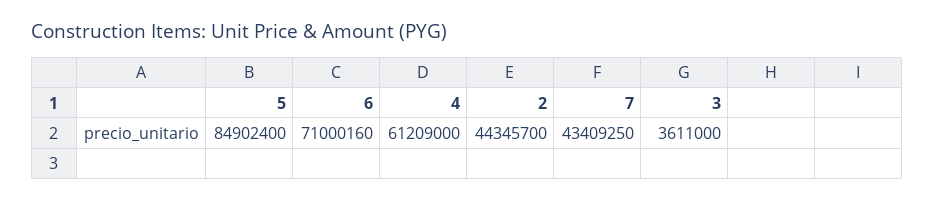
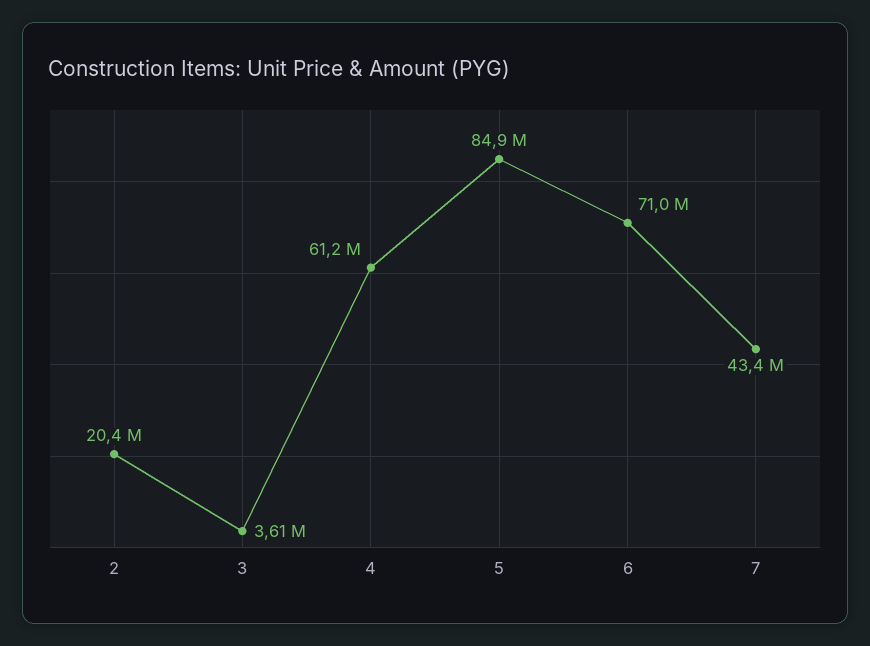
  {
    "5": 84902400,
    "6": 71000160,
    "4": 61209000,
-   "2": 44345700,
+   "2": 20400000,
    "7": 43409250,
    "3": 3611000
  }

